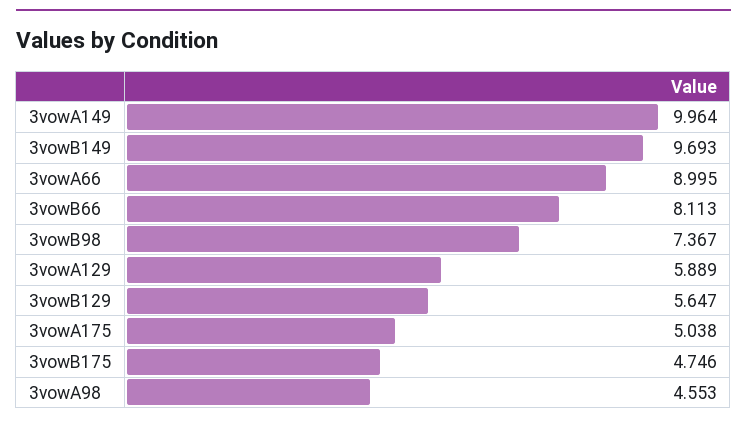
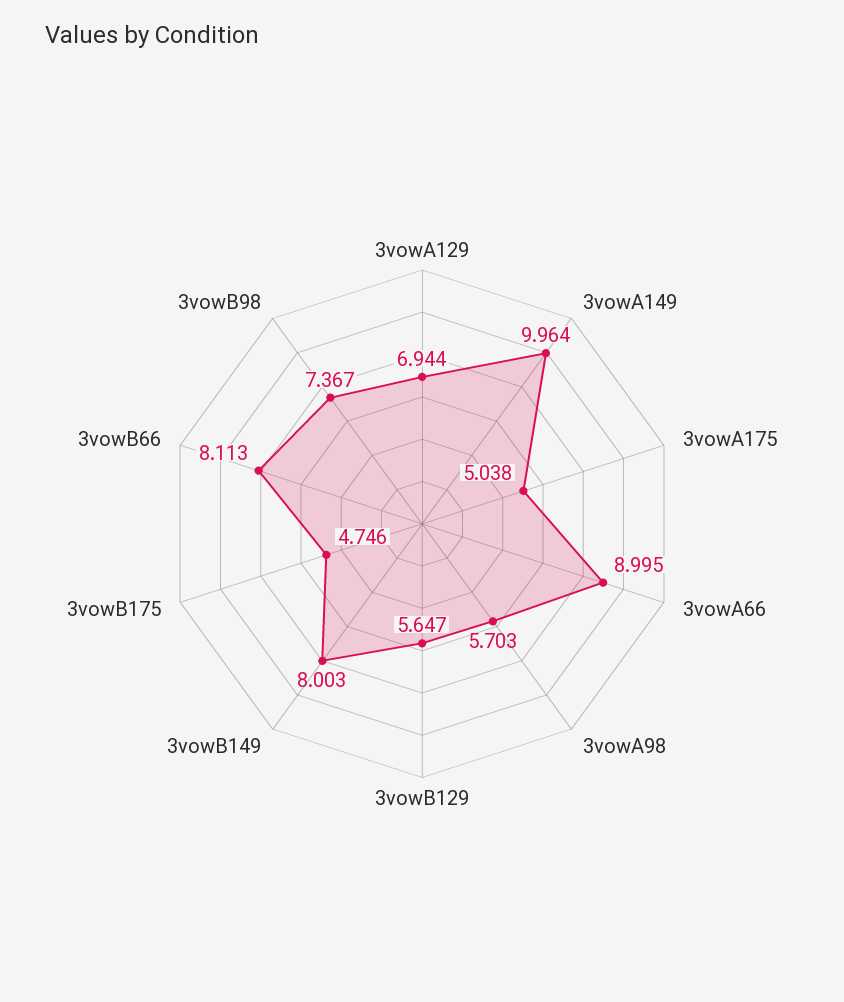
  {
    "3vowA149": 9.964,
-   "3vowB149": 9.693,
+   "3vowB149": 8.003,
    "3vowA66": 8.995,
    "3vowB66": 8.113,
    "3vowB98": 7.367,
-   "3vowA129": 5.889,
+   "3vowA129": 6.944,
    "3vowB129": 5.647,
    "3vowA175": 5.038,
    "3vowB175": 4.746,
-   "3vowA98": 4.553
+   "3vowA98": 5.703
  }

